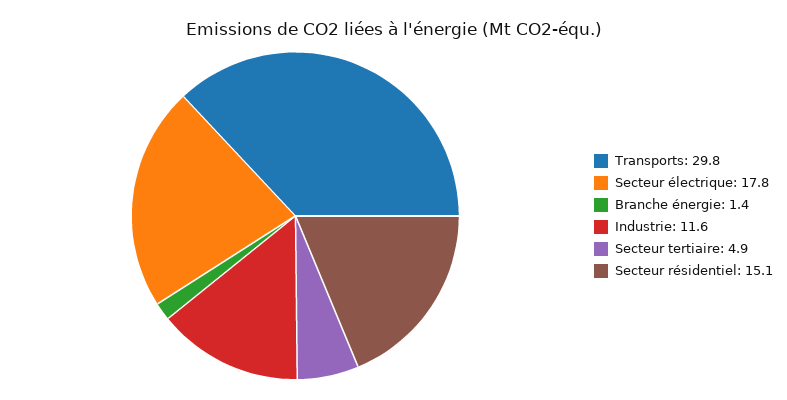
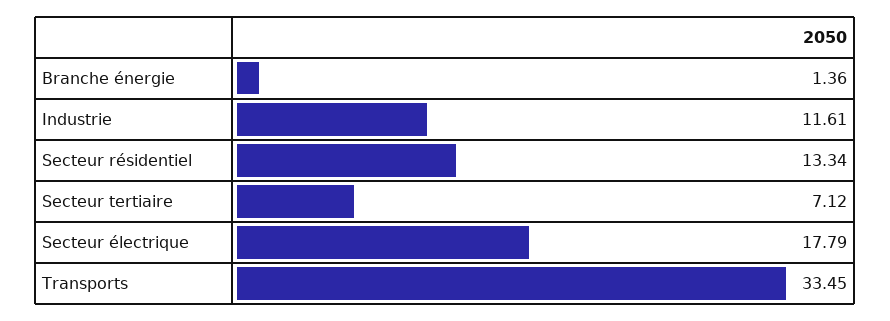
  {
-   "Transports": 29.8,
+   "Transports": 33.45,
    "Secteur électrique": 17.79,
    "Branche énergie": 1.36,
    "Industrie": 11.61,
-   "Secteur tertiaire": 4.9,
+   "Secteur tertiaire": 7.12,
-   "Secteur résidentiel": 15.1
+   "Secteur résidentiel": 13.34
  }

